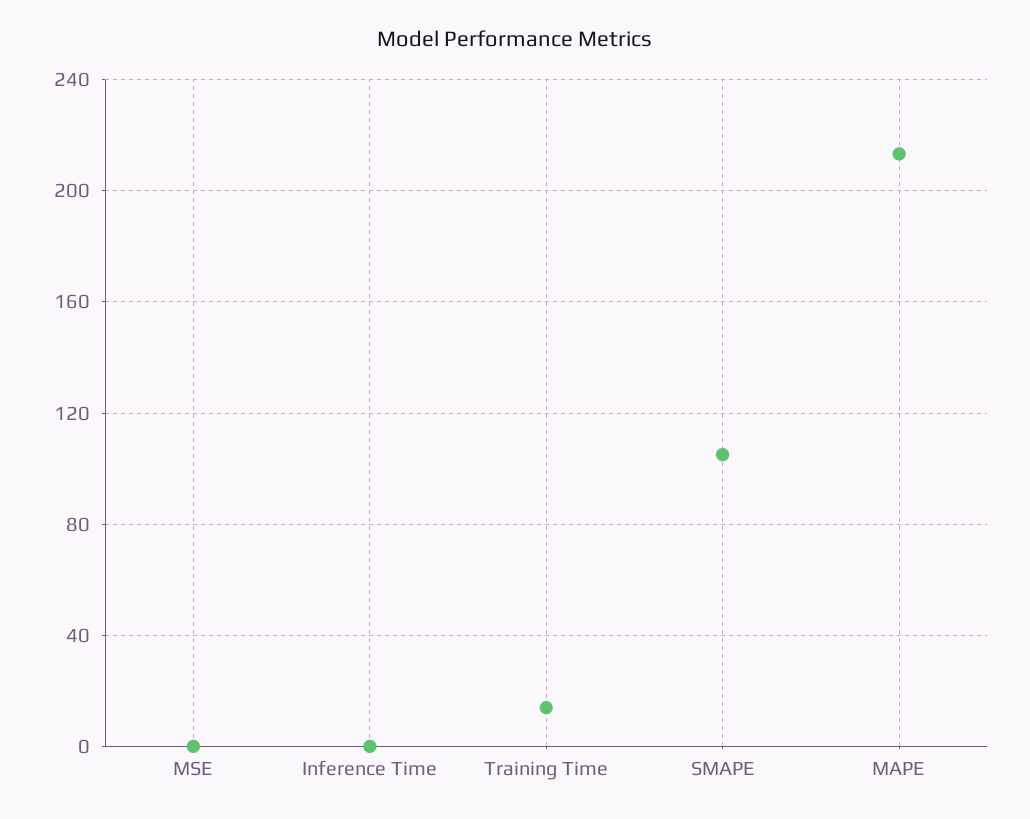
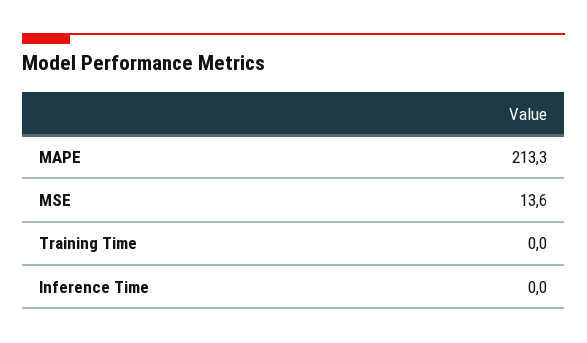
  {
-   "MSE": 0,
+   "MSE": 13.6,
    "Inference Time": 0,
-   "Training Time": 15,
+   "Training Time": 0,
-   "SMAPE": 105,
    "MAPE": 213.3
  }

